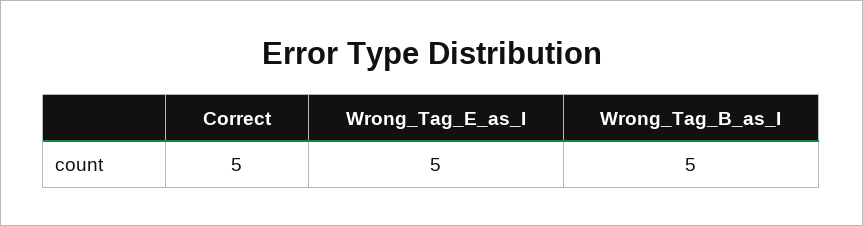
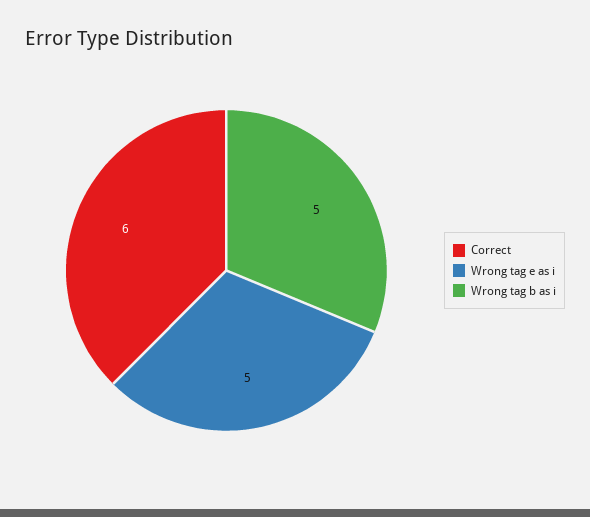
  {
-   "Correct": 5,
+   "Correct": 6,
    "Wrong_Tag_E_as_I": 5,
    "Wrong_Tag_B_as_I": 5
  }

